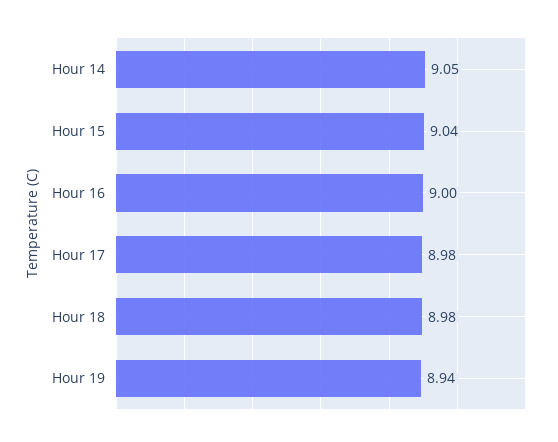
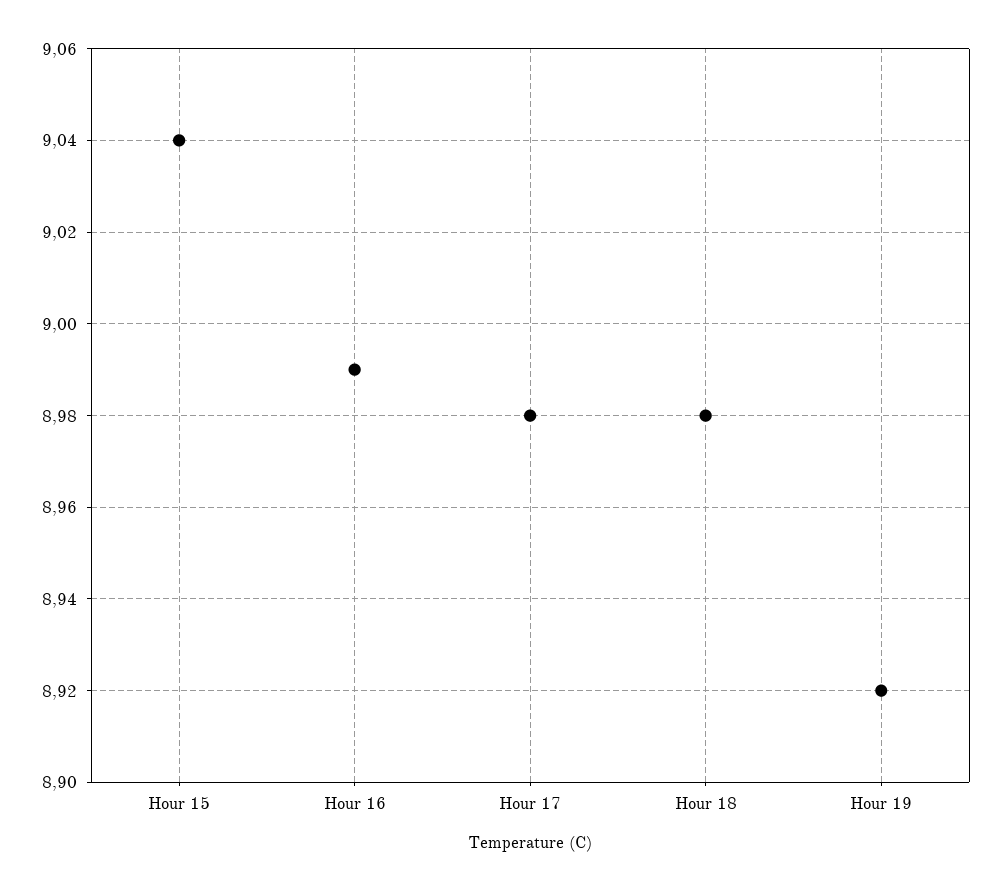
  {
-   "Hour 14": 9.05,
    "Hour 15": 9.04,
-   "Hour 16": 9,
+   "Hour 16": 8.99,
    "Hour 17": 8.98,
    "Hour 18": 8.98,
-   "Hour 19": 8.94
+   "Hour 19": 8.92
  }

